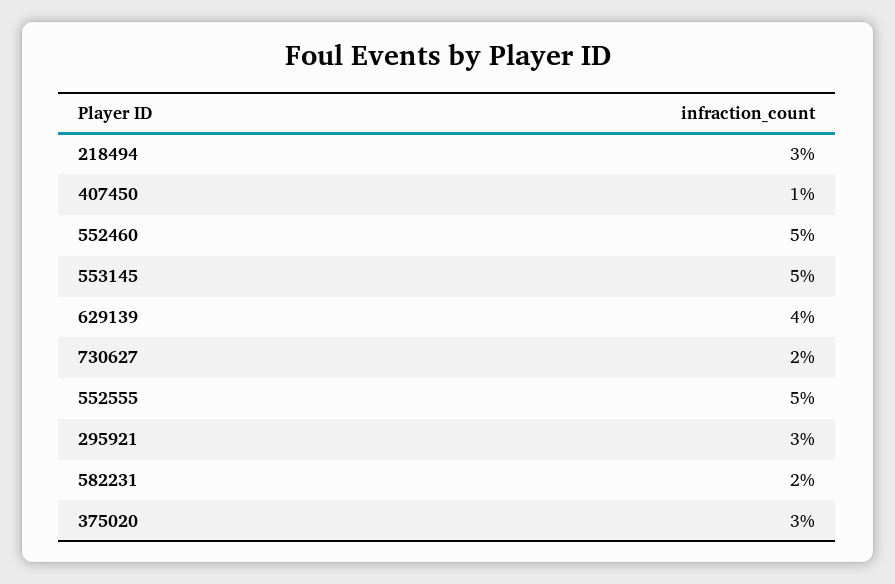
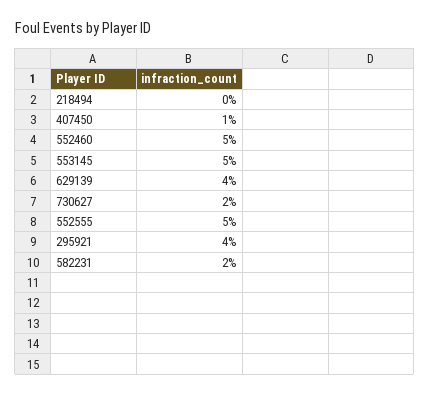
  {
-   "218494": 3,
+   "218494": 0,
    "407450": 1,
    "552460": 5,
    "553145": 5,
    "629139": 4,
    "730627": 2,
    "552555": 5,
-   "295921": 3,
+   "295921": 4,
-   "582231": 2,
+   "582231": 2
-   "375020": 3
  }

